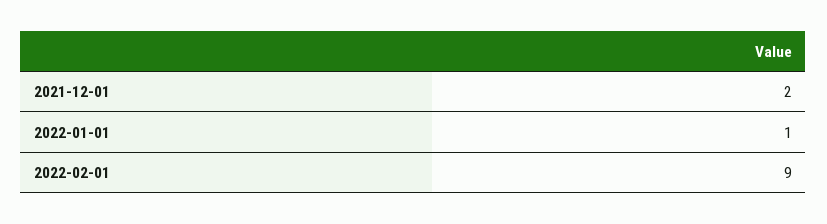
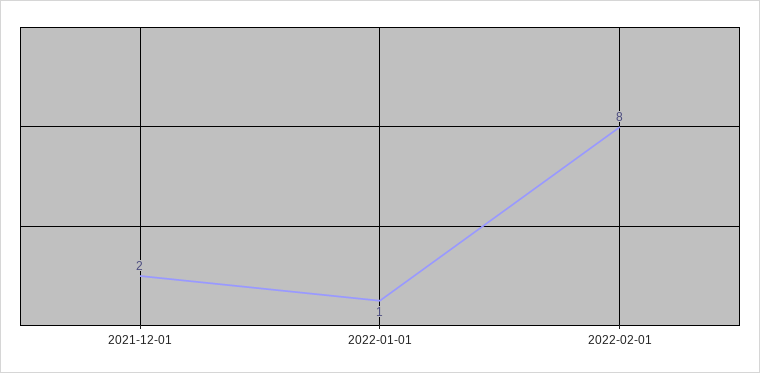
  {
    "2021-12-01": 2,
    "2022-01-01": 1,
-   "2022-02-01": 9
+   "2022-02-01": 8
  }

